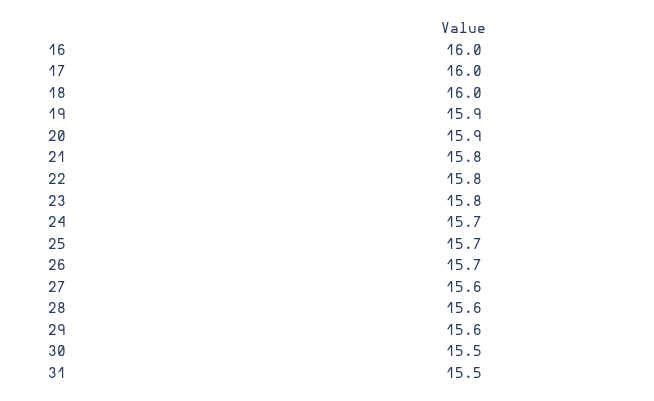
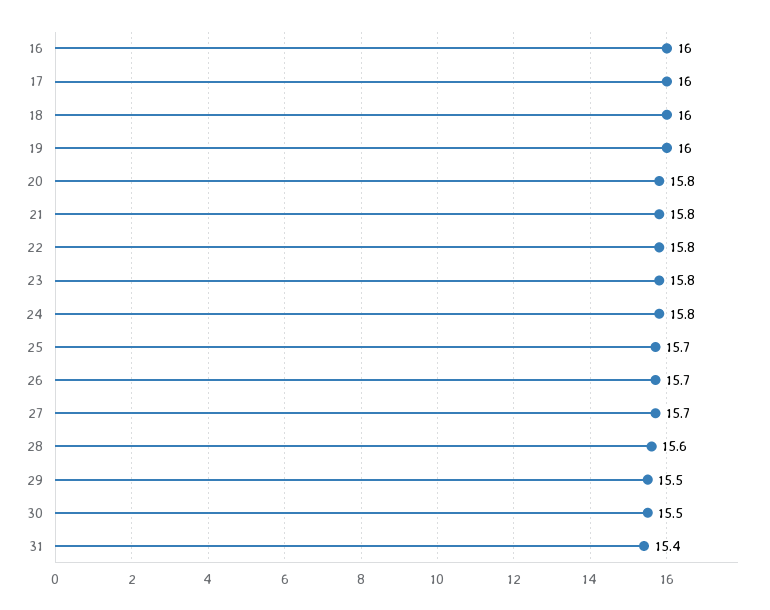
  {
    "16": 16,
    "17": 16,
    "18": 16,
-   "19": 15.9,
+   "19": 16,
-   "20": 15.9,
+   "20": 15.8,
    "21": 15.8,
    "22": 15.8,
    "23": 15.8,
-   "24": 15.7,
+   "24": 15.8,
    "25": 15.7,
    "26": 15.7,
-   "27": 15.6,
+   "27": 15.7,
    "28": 15.6,
-   "29": 15.6,
+   "29": 15.5,
    "30": 15.5,
-   "31": 15.5
+   "31": 15.4
  }

